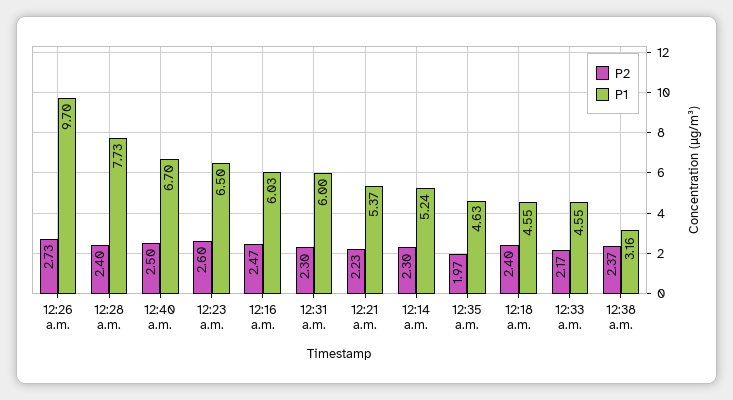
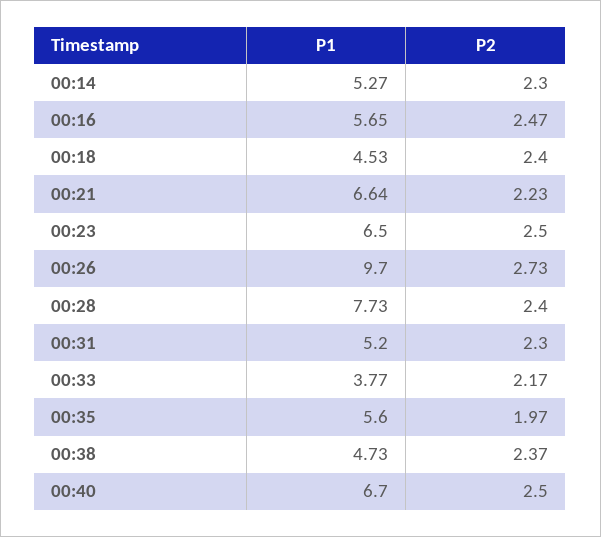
  {
    "P2": {
      "12:26 a.m.": 2.73,
      "12:28 a.m.": 2.4,
      "12:40 a.m.": 2.5,
-     "12:23 a.m.": 2.6,
+     "12:23 a.m.": 2.5,
      "12:16 a.m.": 2.47,
      "12:31 a.m.": 2.3,
      "12:21 a.m.": 2.23,
      "12:14 a.m.": 2.3,
      "12:35 a.m.": 1.97,
      "12:18 a.m.": 2.4,
      "12:33 a.m.": 2.17,
      "12:38 a.m.": 2.37
    },
    "P1": {
      "12:26 a.m.": 9.7,
      "12:28 a.m.": 7.73,
      "12:40 a.m.": 6.7,
      "12:23 a.m.": 6.5,
-     "12:16 a.m.": 6.03,
+     "12:16 a.m.": 5.65,
-     "12:31 a.m.": 6,
+     "12:31 a.m.": 5.2,
-     "12:21 a.m.": 5.37,
+     "12:21 a.m.": 6.64,
-     "12:14 a.m.": 5.24,
+     "12:14 a.m.": 5.27,
-     "12:35 a.m.": 4.63,
+     "12:35 a.m.": 5.6,
-     "12:18 a.m.": 4.55,
+     "12:18 a.m.": 4.53,
-     "12:33 a.m.": 4.55,
+     "12:33 a.m.": 3.77,
-     "12:38 a.m.": 3.16
+     "12:38 a.m.": 4.73
    }
  }

